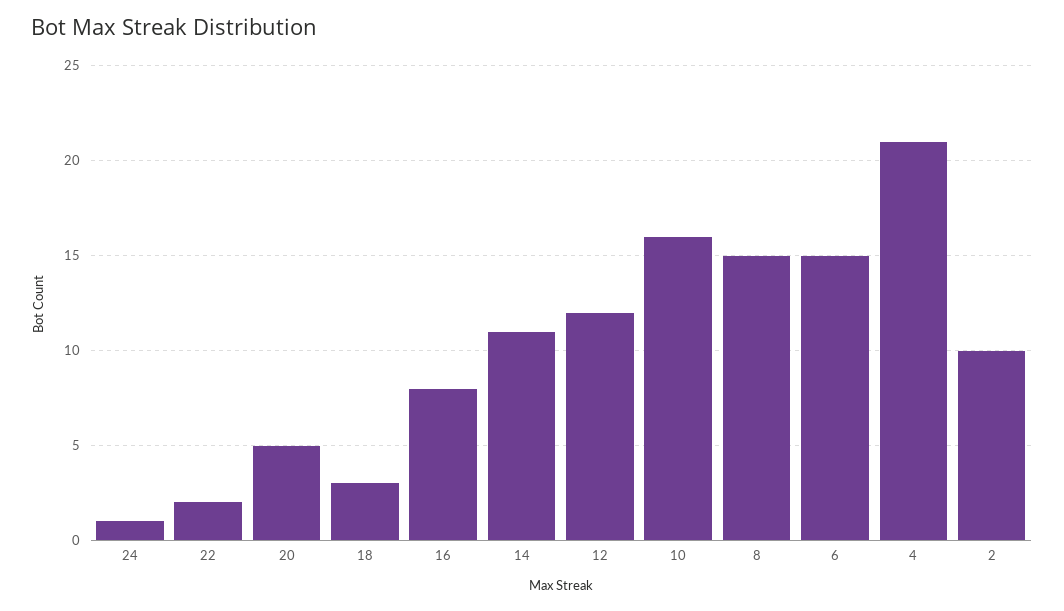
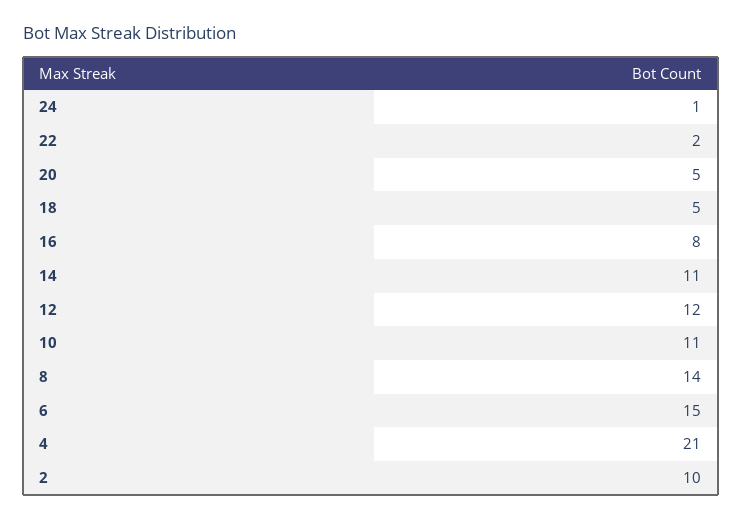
  {
    "24": 1,
    "22": 2,
    "20": 5,
-   "18": 3,
+   "18": 5,
    "16": 8,
    "14": 11,
    "12": 12,
-   "10": 16,
+   "10": 11,
-   "8": 15,
+   "8": 14,
    "6": 15,
    "4": 21,
    "2": 10
  }

